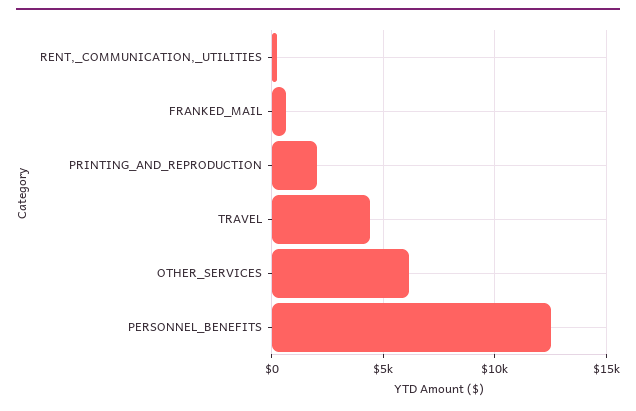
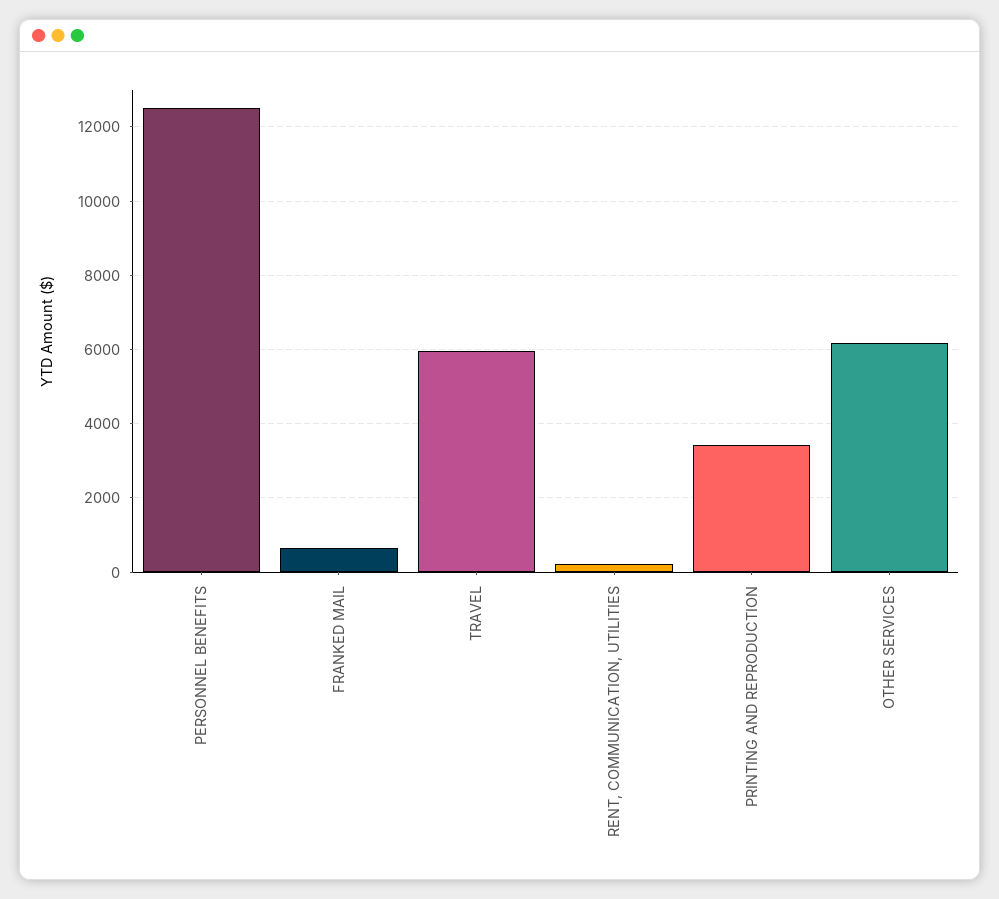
  {
    "RENT,_COMMUNICATION,_UTILITIES": 200,
    "FRANKED_MAIL": 600,
-   "PRINTING_AND_REPRODUCTION": 2000,
+   "PRINTING_AND_REPRODUCTION": 3400,
-   "TRAVEL": 4500,
+   "TRAVEL": 6000,
    "OTHER_SERVICES": 6200,
    "PERSONNEL_BENEFITS": 12400
  }

